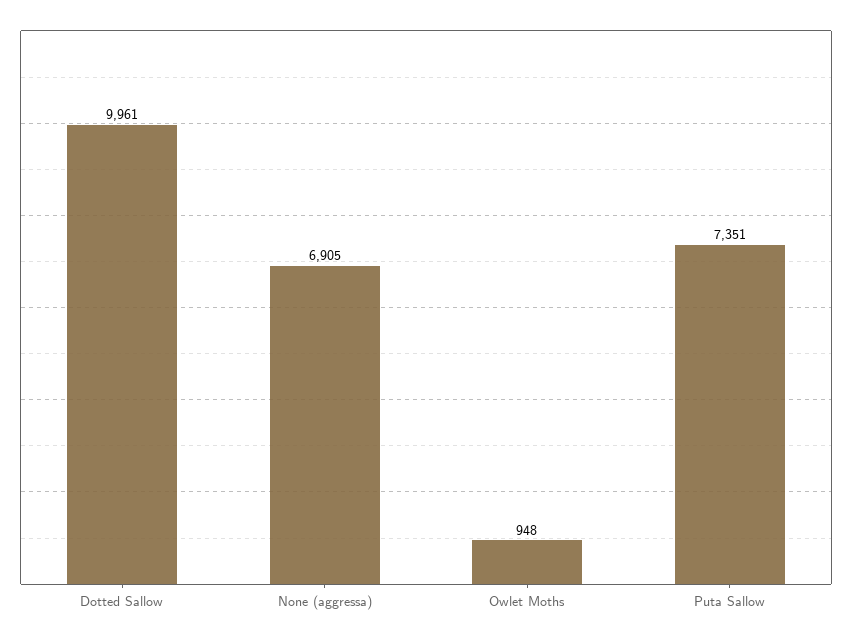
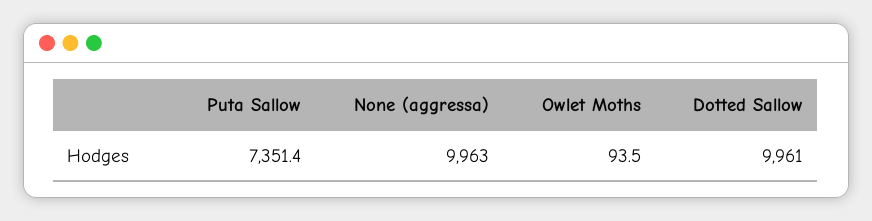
  {
    "Dotted Sallow": 9961,
-   "None (aggressa)": 6905,
+   "None (aggressa)": 9963,
-   "Owlet Moths": 948,
+   "Owlet Moths": 93.5,
    "Puta Sallow": 7351.4
  }

